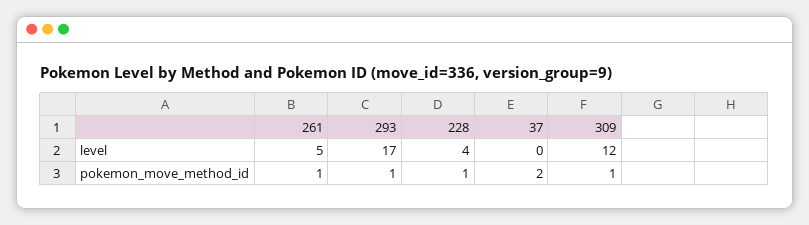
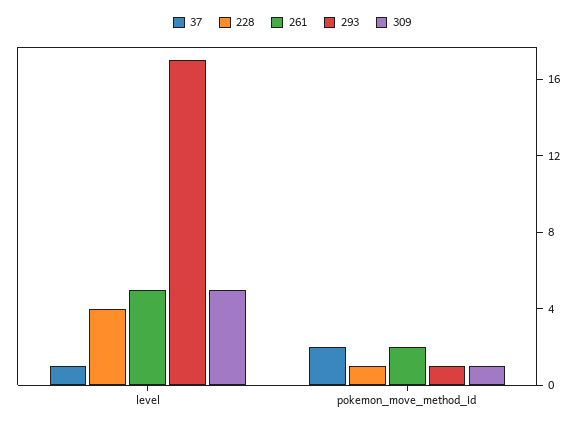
  {
    "261": {
      "level": 5,
-     "pokemon_move_method_id": 1
+     "pokemon_move_method_id": 2
    },
    "293": {
      "level": 17,
      "pokemon_move_method_id": 1
    },
    "228": {
      "level": 4,
      "pokemon_move_method_id": 1
    },
    "37": {
-     "level": 0,
+     "level": 1,
      "pokemon_move_method_id": 2
    },
    "309": {
-     "level": 12,
+     "level": 5,
      "pokemon_move_method_id": 1
    }
  }

